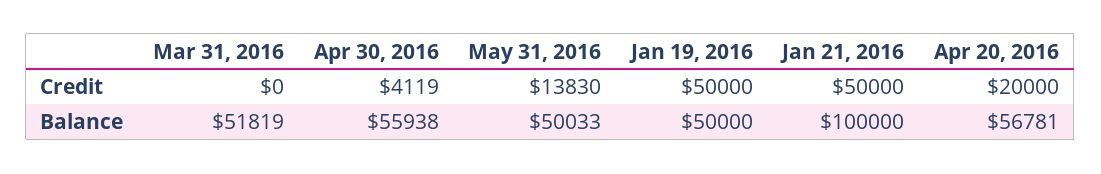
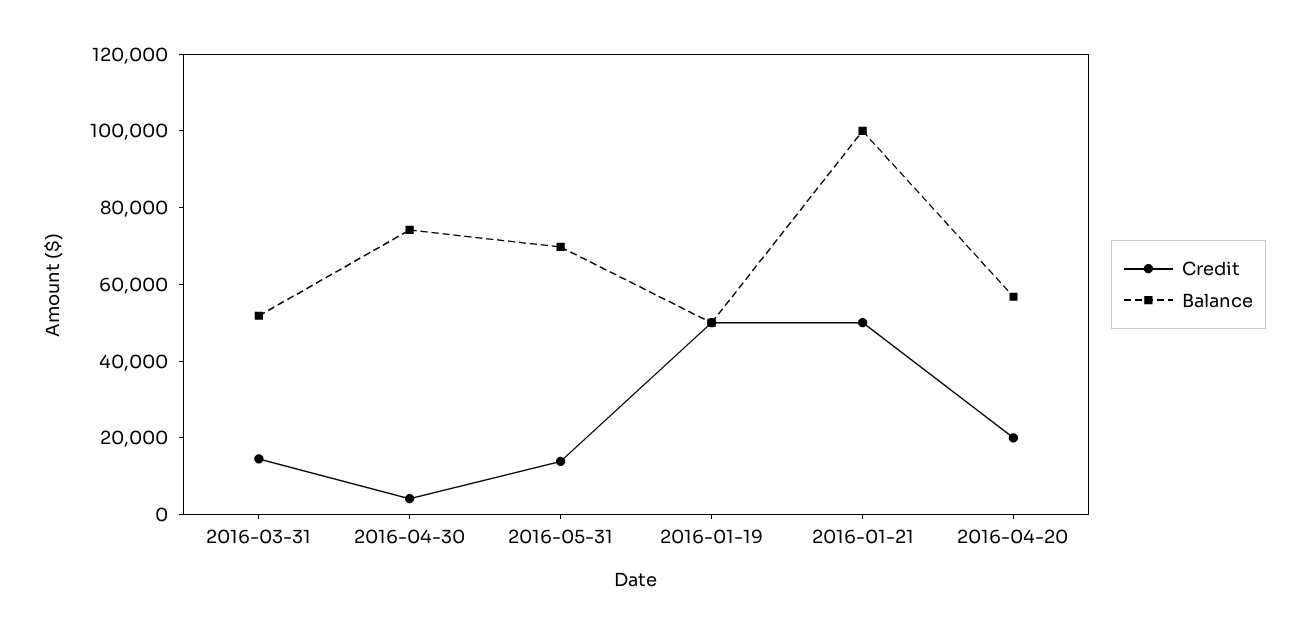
  {
    "Credit": {
-     "Mar 31, 2016": 0,
+     "Mar 31, 2016": 15000,
      "Apr 30, 2016": 4119,
      "May 31, 2016": 13830,
      "Jan 19, 2016": 50000,
      "Jan 21, 2016": 50000,
      "Apr 20, 2016": 20000
    },
    "Balance": {
      "Mar 31, 2016": 51819,
-     "Apr 30, 2016": 55938,
+     "Apr 30, 2016": 75000,
-     "May 31, 2016": 50033,
+     "May 31, 2016": 70000,
      "Jan 19, 2016": 50000,
      "Jan 21, 2016": 100000,
      "Apr 20, 2016": 56781
    }
  }

